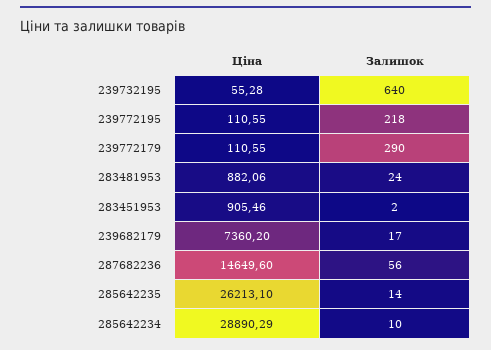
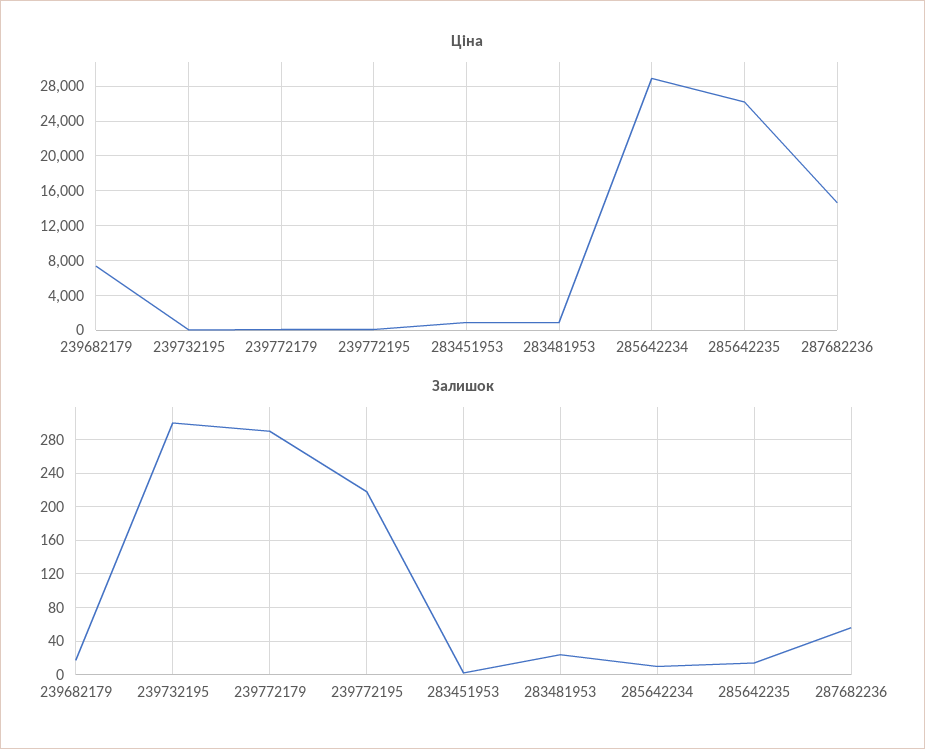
  {
    "Ціна": {
      "239732195": 55.28,
      "239772195": 110.55,
      "239772179": 110.55,
      "283481953": 882.06,
      "283451953": 905.46,
      "239682179": 7360.2,
      "287682236": 14649.6,
      "285642235": 26213.1,
      "285642234": 28890.29
    },
    "Залишок": {
-     "239732195": 640,
+     "239732195": 300,
      "239772195": 218,
      "239772179": 290,
      "283481953": 24,
      "283451953": 2,
      "239682179": 17,
      "287682236": 56,
      "285642235": 14,
      "285642234": 10
    }
  }

